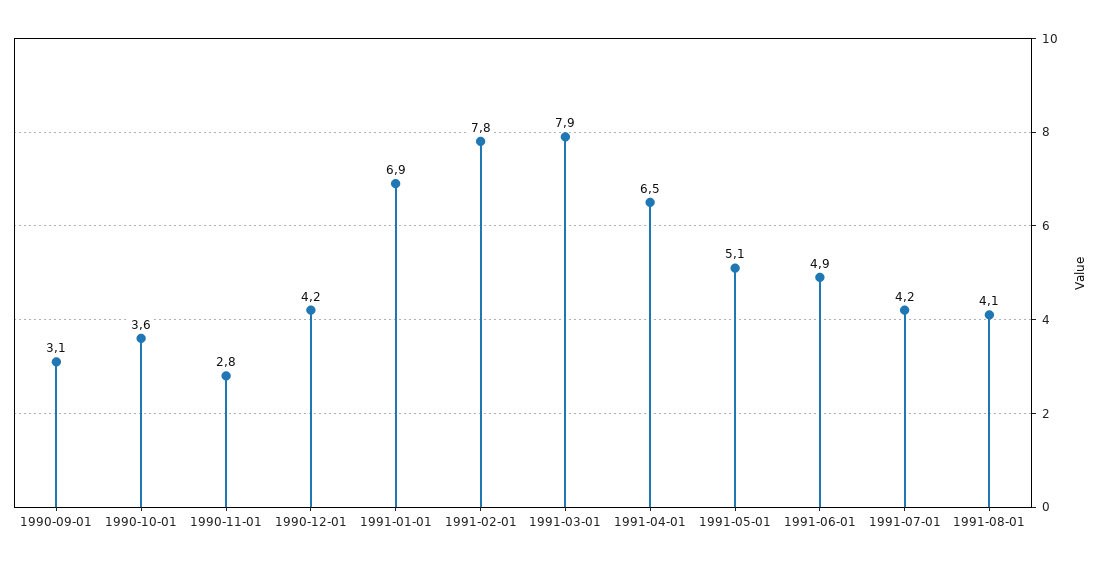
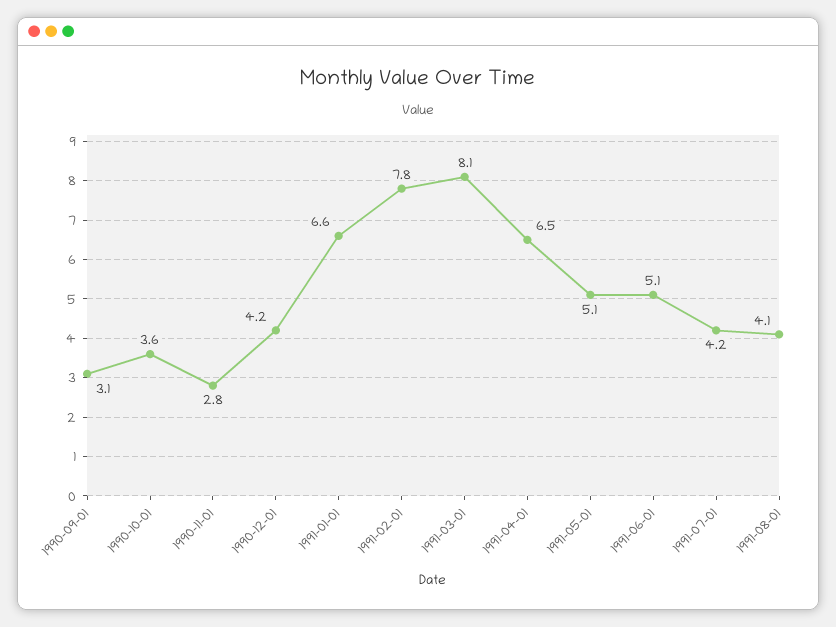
  {
    "1990-09-01": 3.1,
    "1990-10-01": 3.6,
    "1990-11-01": 2.8,
    "1990-12-01": 4.2,
-   "1991-01-01": 6.9,
+   "1991-01-01": 6.6,
    "1991-02-01": 7.8,
-   "1991-03-01": 7.9,
+   "1991-03-01": 8.1,
    "1991-04-01": 6.5,
    "1991-05-01": 5.1,
-   "1991-06-01": 4.9,
+   "1991-06-01": 5.1,
    "1991-07-01": 4.2,
    "1991-08-01": 4.1
  }

